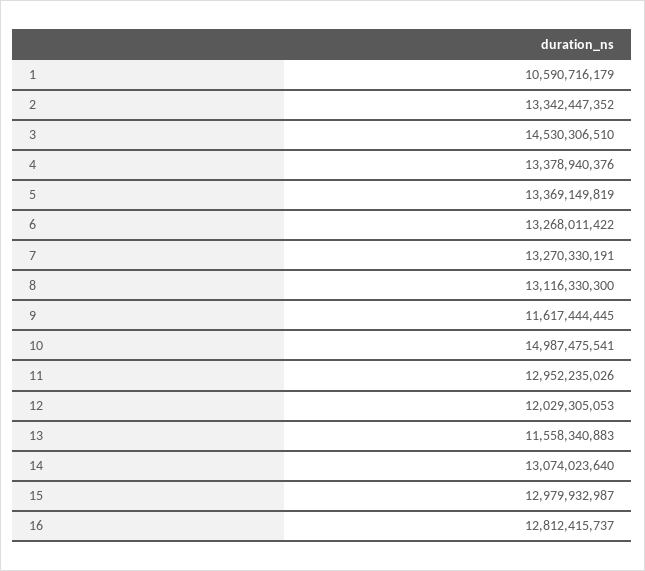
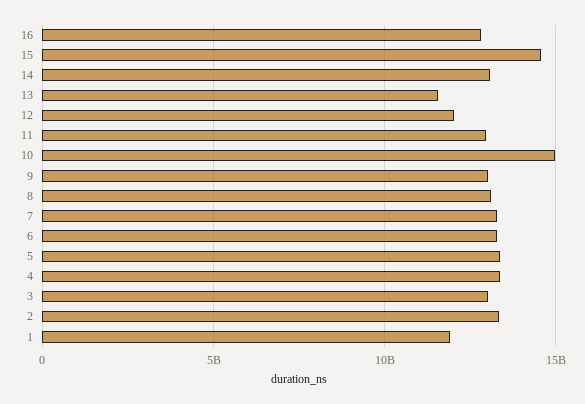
  {
-   "1": 10590716179,
+   "1": 12000000000,
    "2": 13342447352,
-   "3": 14530306510,
+   "3": 13000000000,
    "4": 13378940376,
    "5": 13369149819,
    "6": 13268011422,
    "7": 13270330191,
    "8": 13116330300,
-   "9": 11617444445,
+   "9": 13000000000,
    "10": 14987475541,
    "11": 12952235026,
    "12": 12029305053,
    "13": 11558340883,
    "14": 13074023640,
-   "15": 12979932987,
+   "15": 14500000000,
    "16": 12812415737
  }

